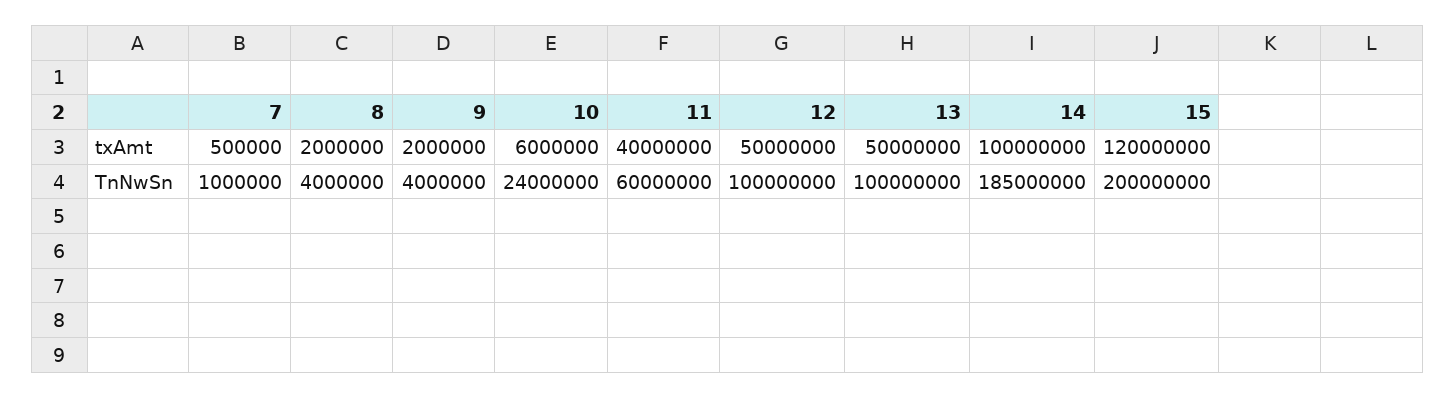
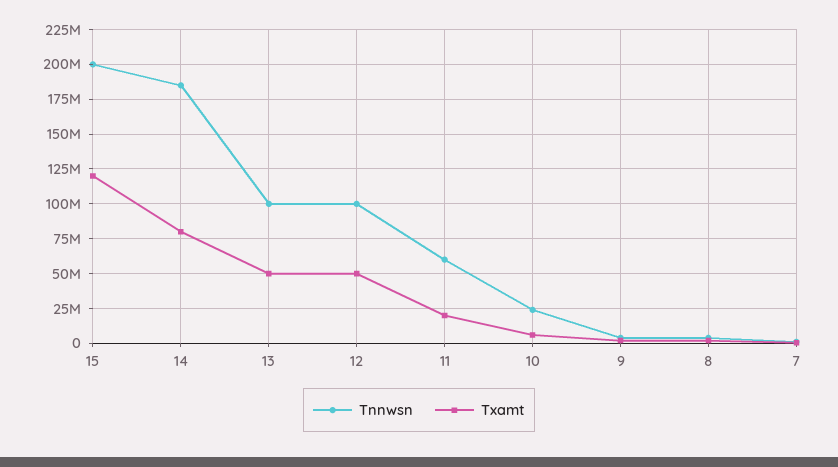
  {
    "txAmt": {
      "7": 500000,
      "8": 2000000,
      "9": 2000000,
      "10": 6000000,
-     "11": 40000000,
+     "11": 20000000,
      "12": 50000000,
      "13": 50000000,
-     "14": 100000000,
+     "14": 80000000,
      "15": 120000000
    },
    "TnNwSn": {
      "7": 1000000,
      "8": 4000000,
      "9": 4000000,
      "10": 24000000,
      "11": 60000000,
      "12": 100000000,
      "13": 100000000,
      "14": 185000000,
      "15": 200000000
    }
  }

